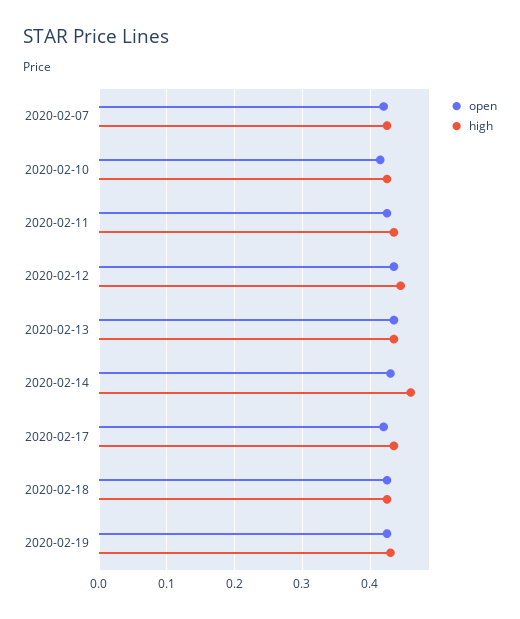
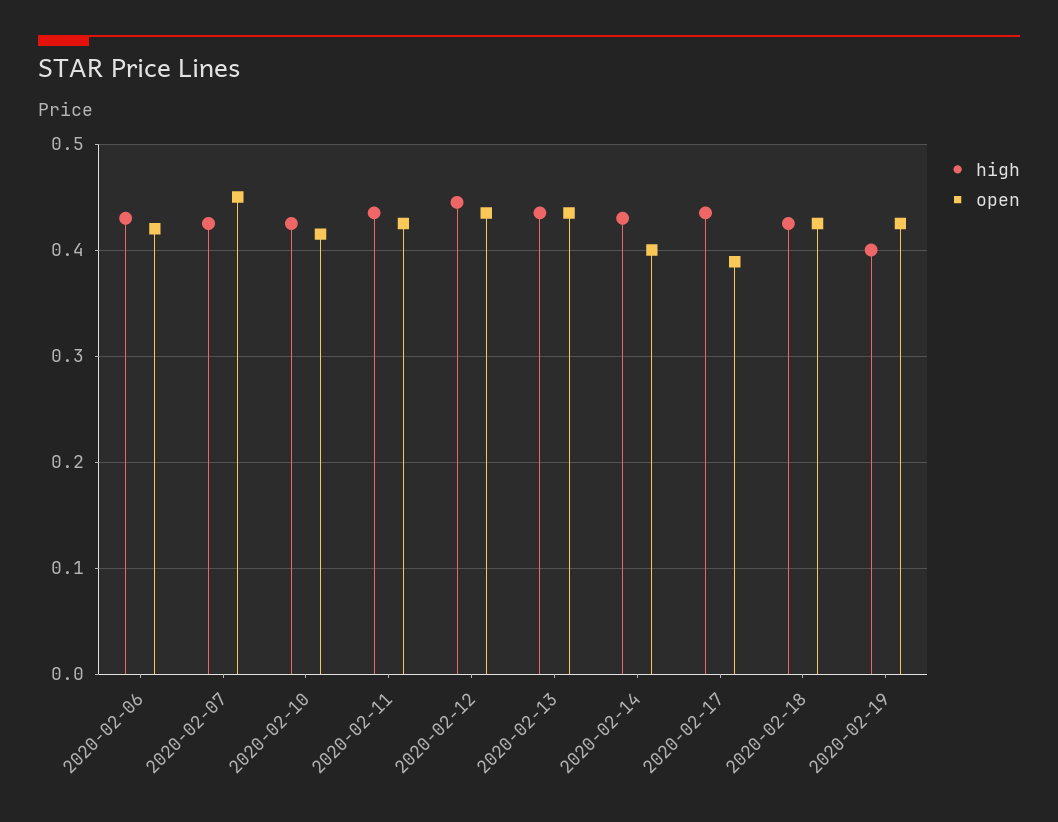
  {
    "open": {
-     "2020-02-07": 0.42,
+     "2020-02-07": 0.45,
      "2020-02-10": 0.42,
      "2020-02-11": 0.43,
      "2020-02-12": 0.44,
      "2020-02-13": 0.44,
-     "2020-02-14": 0.43,
+     "2020-02-14": 0.4,
-     "2020-02-17": 0.42,
+     "2020-02-17": 0.39,
      "2020-02-18": 0.43,
-     "2020-02-19": 0.43
+     "2020-02-19": 0.43,
+     "2020-02-06": 0.42
    },
    "high": {
      "2020-02-07": 0.43,
      "2020-02-10": 0.43,
      "2020-02-11": 0.44,
      "2020-02-12": 0.45,
      "2020-02-13": 0.44,
-     "2020-02-14": 0.46,
+     "2020-02-14": 0.43,
      "2020-02-17": 0.44,
      "2020-02-18": 0.43,
-     "2020-02-19": 0.43
+     "2020-02-19": 0.4,
+     "2020-02-06": 0.43
    }
  }

